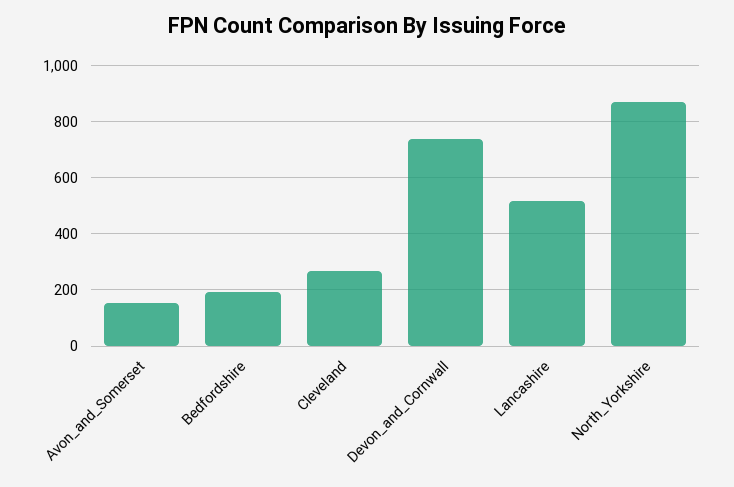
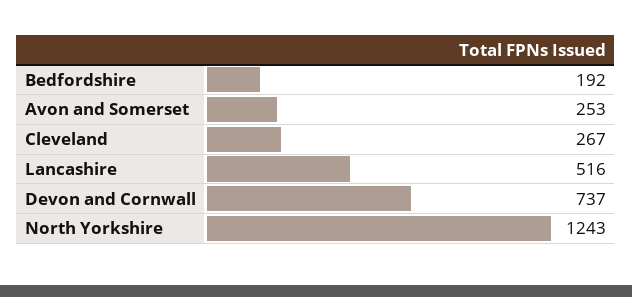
  {
-   "Avon_and_Somerset": 150,
+   "Avon_and_Somerset": 253,
    "Bedfordshire": 192,
    "Cleveland": 267,
    "Devon_and_Cornwall": 737,
    "Lancashire": 516,
-   "North_Yorkshire": 875
+   "North_Yorkshire": 1243
  }

